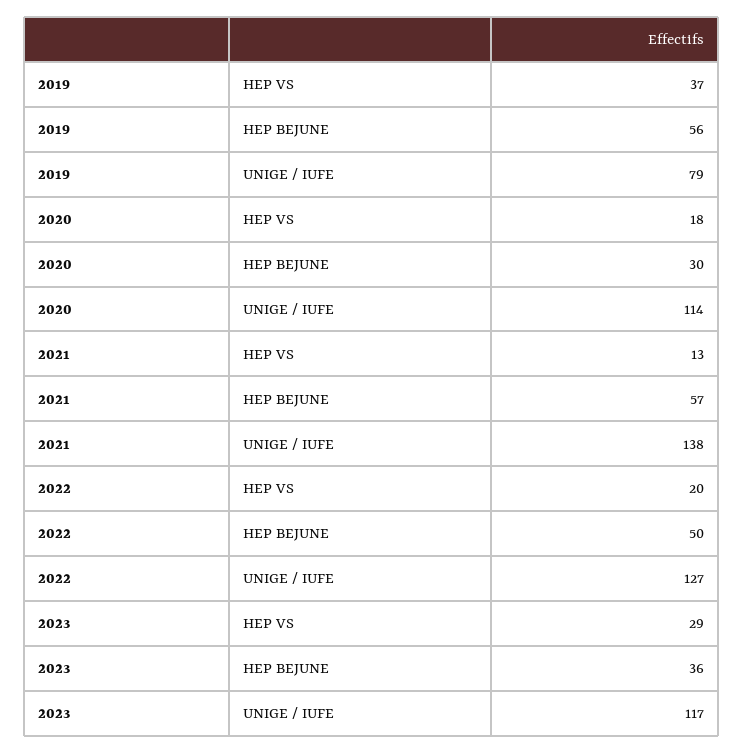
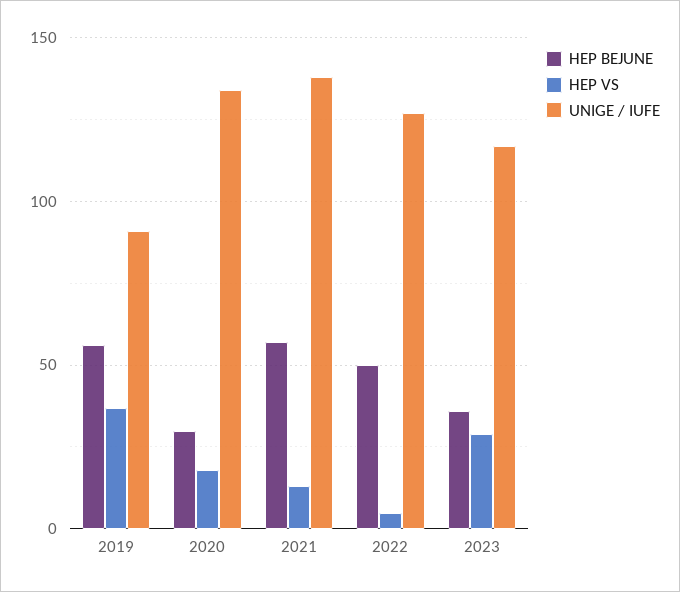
  {
    "HEP VS": {
      "2019": 37,
      "2020": 18,
      "2021": 13,
-     "2022": 20,
+     "2022": 5,
      "2023": 29
    },
    "HEP BEJUNE": {
      "2019": 56,
      "2020": 30,
      "2021": 57,
      "2022": 50,
      "2023": 36
    },
    "UNIGE / IUFE": {
-     "2019": 79,
+     "2019": 90,
-     "2020": 114,
+     "2020": 135,
      "2021": 138,
      "2022": 127,
      "2023": 117
    }
  }

